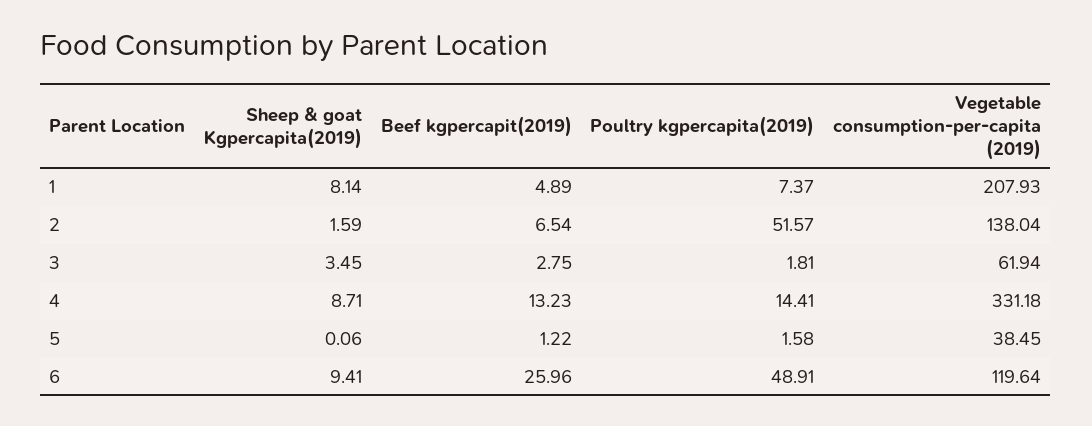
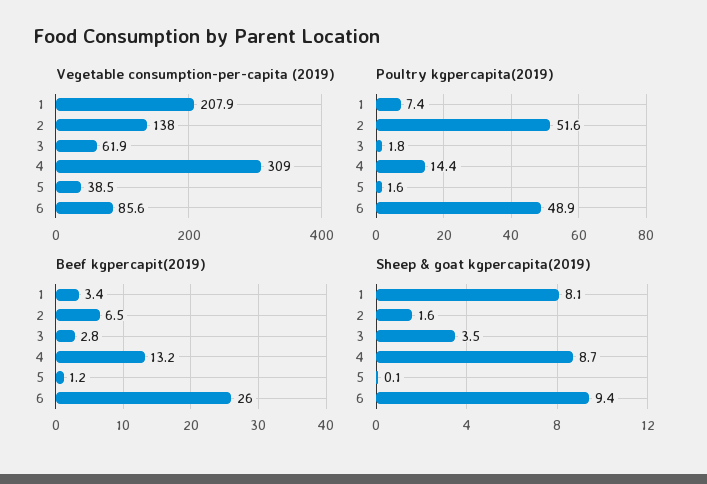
  {
    "Sheep & goat Kgpercapita(2019)": {
      "1": 8.14,
      "2": 1.59,
      "3": 3.45,
      "4": 8.71,
      "5": 0.06,
      "6": 9.41
    },
    "Beef kgpercapit(2019)": {
-     "1": 4.89,
+     "1": 3.4,
      "2": 6.54,
      "3": 2.75,
      "4": 13.23,
      "5": 1.22,
      "6": 25.96
    },
    "Poultry kgpercapita(2019)": {
      "1": 7.37,
      "2": 51.57,
      "3": 1.81,
      "4": 14.41,
      "5": 1.58,
      "6": 48.91
    },
    "Vegetable consumption-per-capita (2019)": {
      "1": 207.93,
      "2": 138.04,
      "3": 61.94,
-     "4": 331.18,
+     "4": 309,
      "5": 38.45,
-     "6": 119.64
+     "6": 85.6
    }
  }

